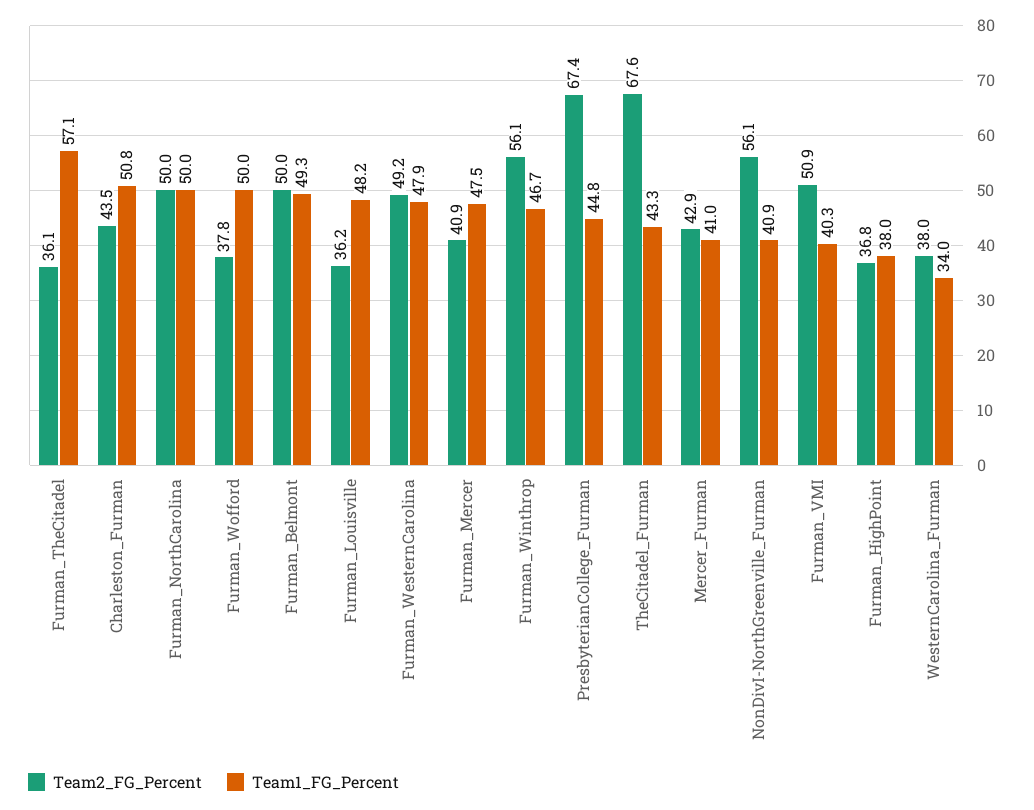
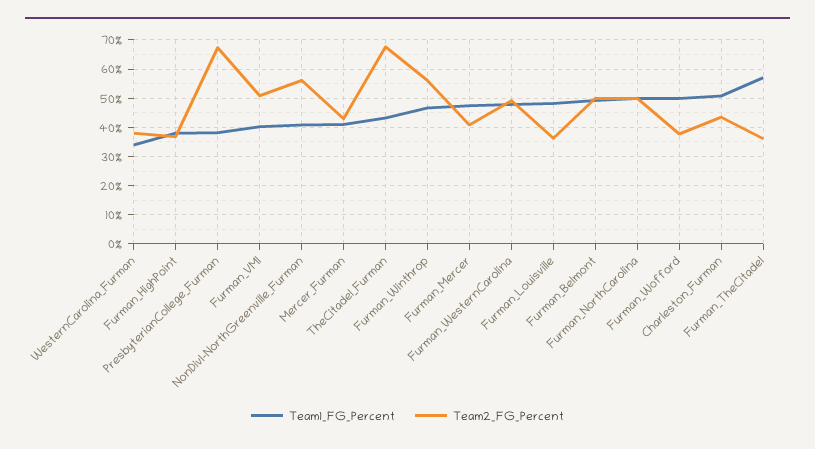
  {
    "Team2_FG_Percent": {
      "Furman_TheCitadel": 36.1,
      "Charleston_Furman": 43.5,
      "Furman_NorthCarolina": 50,
      "Furman_Wofford": 37.8,
      "Furman_Belmont": 50,
      "Furman_Louisville": 36.2,
      "Furman_WesternCarolina": 49.2,
      "Furman_Mercer": 40.9,
      "Furman_Winthrop": 56.1,
      "PresbyterianCollege_Furman": 67.4,
      "TheCitadel_Furman": 67.6,
      "Mercer_Furman": 42.9,
      "NonDivI-NorthGreenville_Furman": 56.1,
      "Furman_VMI": 50.9,
      "Furman_HighPoint": 36.8,
      "WesternCarolina_Furman": 38
    },
    "Team1_FG_Percent": {
      "Furman_TheCitadel": 57.1,
      "Charleston_Furman": 50.8,
      "Furman_NorthCarolina": 50,
      "Furman_Wofford": 50,
      "Furman_Belmont": 49.3,
      "Furman_Louisville": 48.2,
      "Furman_WesternCarolina": 47.9,
      "Furman_Mercer": 47.5,
      "Furman_Winthrop": 46.7,
-     "PresbyterianCollege_Furman": 44.8,
+     "PresbyterianCollege_Furman": 37.5,
      "TheCitadel_Furman": 43.3,
      "Mercer_Furman": 41,
      "NonDivI-NorthGreenville_Furman": 40.9,
      "Furman_VMI": 40.3,
      "Furman_HighPoint": 38,
      "WesternCarolina_Furman": 34
    }
  }

